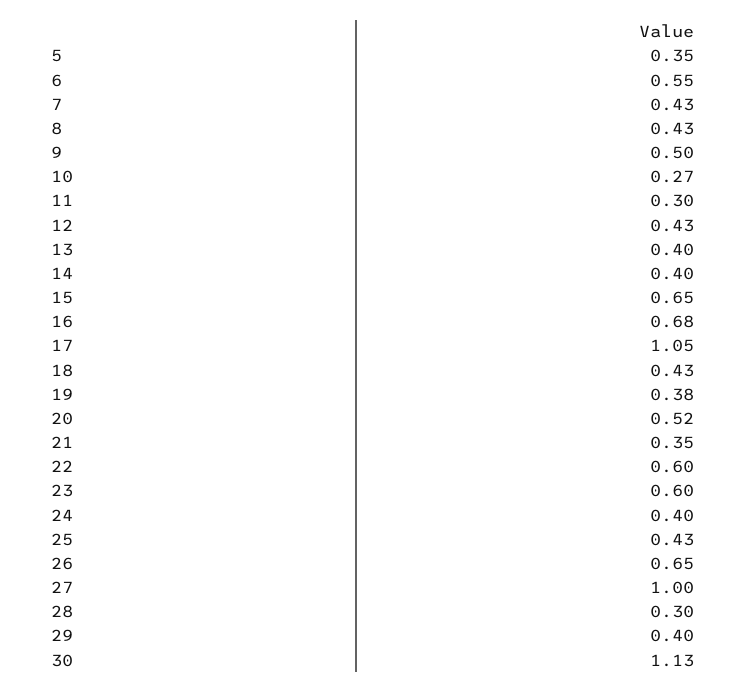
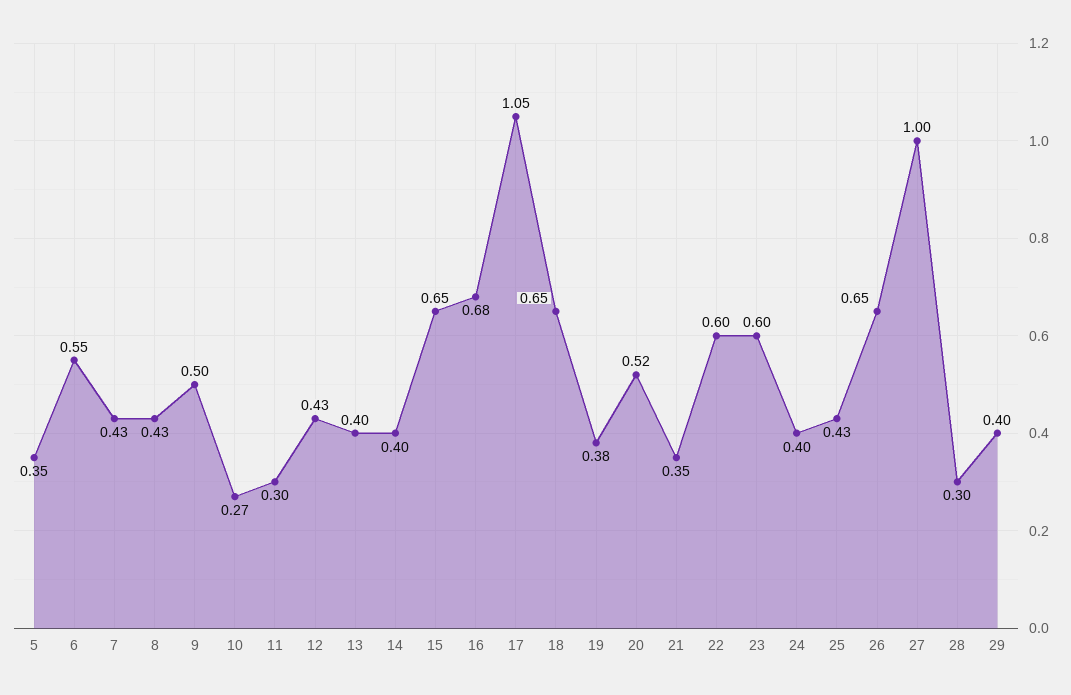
  {
    "5": 0.35,
    "6": 0.55,
    "7": 0.43,
    "8": 0.43,
    "9": 0.5,
    "10": 0.27,
    "11": 0.3,
    "12": 0.43,
    "13": 0.4,
    "14": 0.4,
    "15": 0.65,
    "16": 0.68,
    "17": 1.05,
-   "18": 0.43,
+   "18": 0.65,
    "19": 0.38,
    "20": 0.52,
    "21": 0.35,
    "22": 0.6,
    "23": 0.6,
    "24": 0.4,
    "25": 0.43,
    "26": 0.65,
    "27": 1,
    "28": 0.3,
-   "29": 0.4,
+   "29": 0.4
-   "30": 1.13
  }

